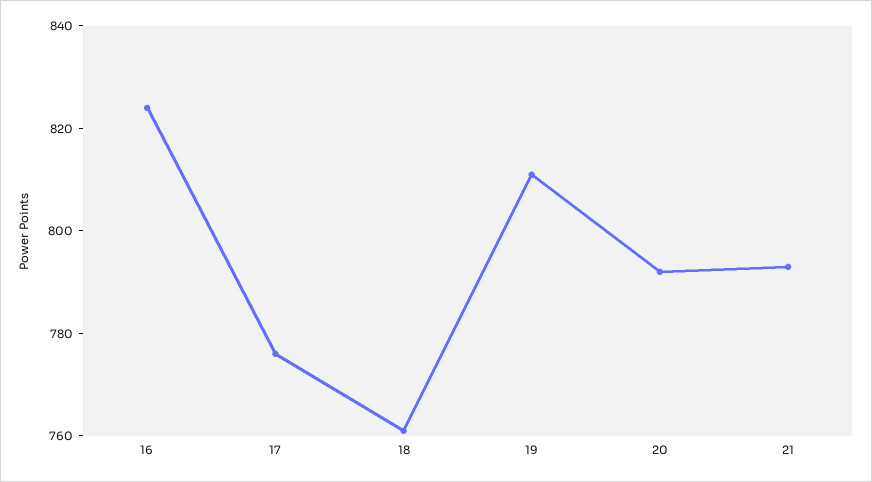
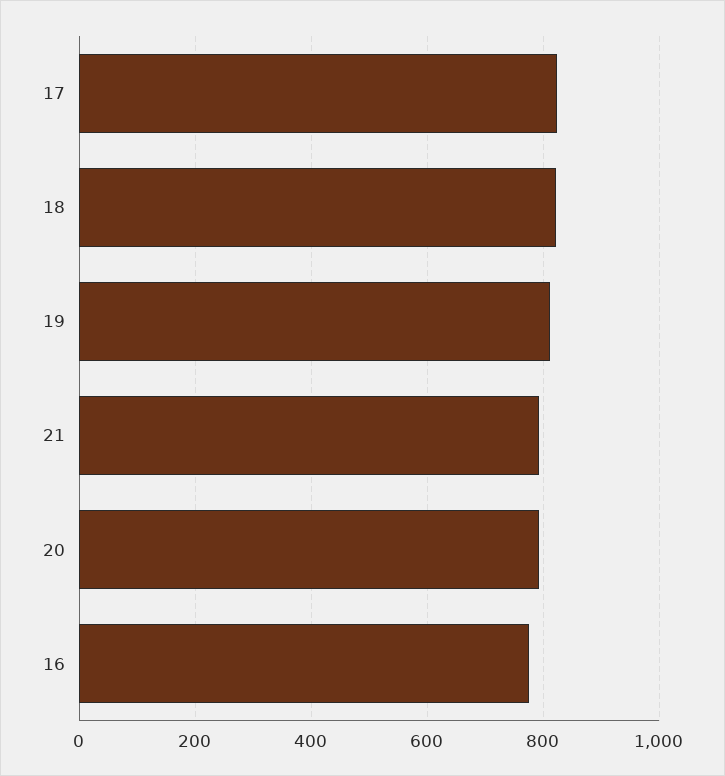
  {
-   "16": 825,
+   "16": 780,
-   "17": 775,
+   "17": 820,
-   "18": 760,
+   "18": 820,
    "19": 810,
    "20": 790,
    "21": 795
  }

